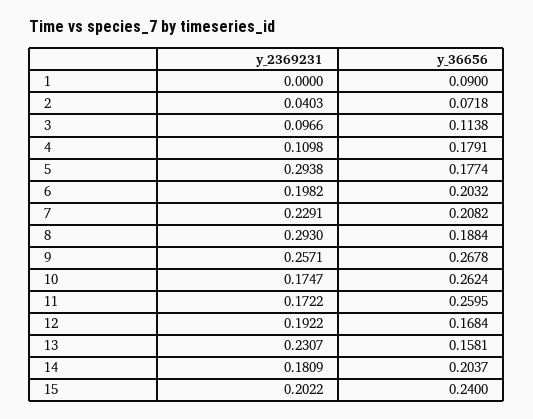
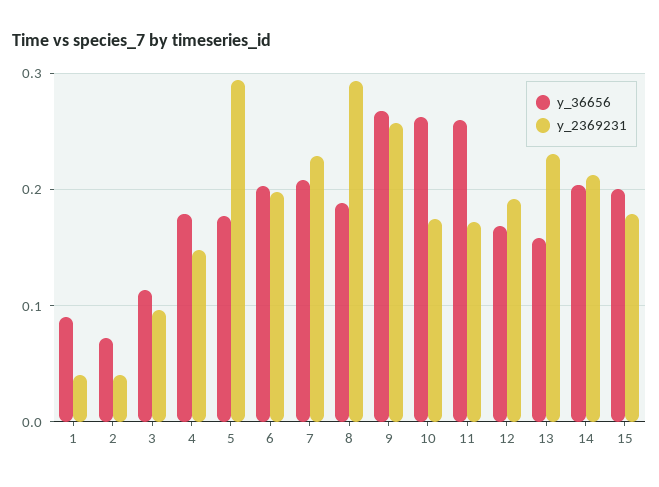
  {
    "y_2369231": {
-     "1": 0,
+     "1": 0.04,
      "2": 0.0403,
      "3": 0.0966,
-     "4": 0.1098,
+     "4": 0.15,
      "5": 0.2938,
      "6": 0.1982,
      "7": 0.2291,
      "8": 0.293,
      "9": 0.2571,
      "10": 0.1747,
      "11": 0.1722,
      "12": 0.1922,
      "13": 0.2307,
-     "14": 0.1809,
+     "14": 0.21,
-     "15": 0.2022
+     "15": 0.18
    },
    "y_36656": {
      "1": 0.09,
      "2": 0.0718,
      "3": 0.1138,
      "4": 0.1791,
      "5": 0.1774,
      "6": 0.2032,
      "7": 0.2082,
      "8": 0.1884,
      "9": 0.2678,
      "10": 0.2624,
      "11": 0.2595,
      "12": 0.1684,
      "13": 0.1581,
      "14": 0.2037,
-     "15": 0.24
+     "15": 0.2
    }
  }

